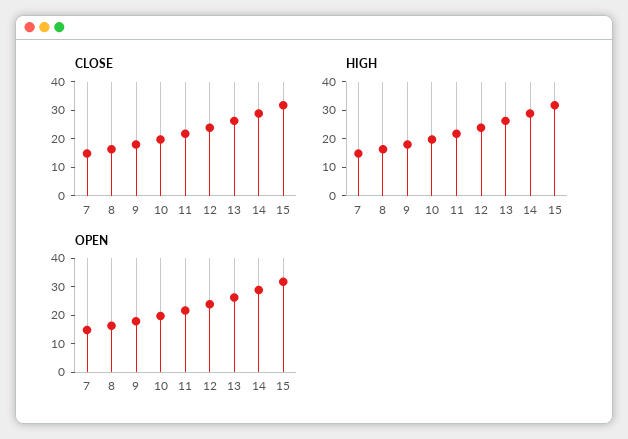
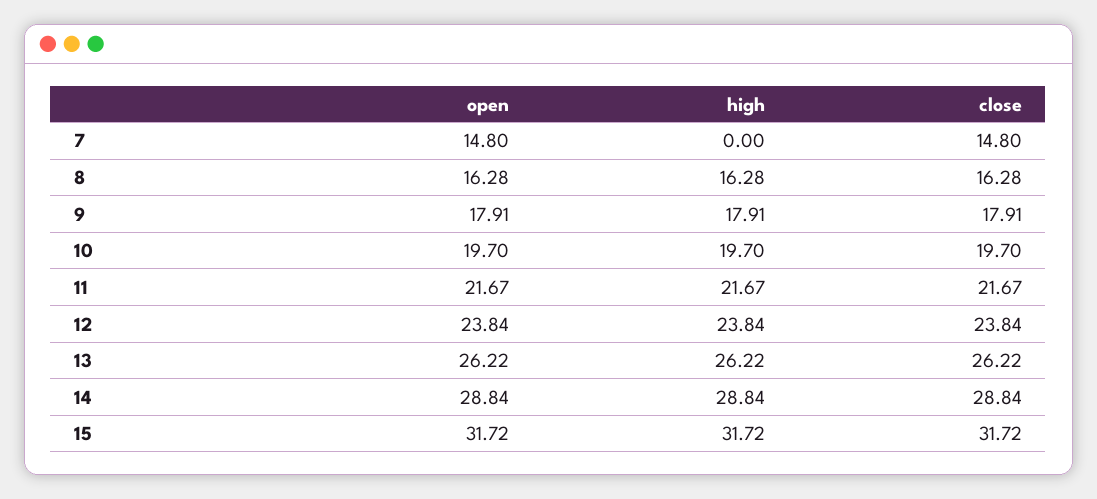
  {
    "CLOSE": {
      "7": 14.8,
      "8": 16.28,
      "9": 17.91,
      "10": 19.7,
      "11": 21.67,
      "12": 23.84,
      "13": 26.22,
      "14": 28.84,
      "15": 31.72
    },
    "HIGH": {
-     "7": 15,
+     "7": 0,
      "8": 16.28,
      "9": 17.91,
      "10": 19.7,
      "11": 21.67,
      "12": 23.84,
      "13": 26.22,
      "14": 28.84,
      "15": 31.72
    },
    "OPEN": {
      "7": 14.8,
      "8": 16.28,
      "9": 17.91,
      "10": 19.7,
      "11": 21.67,
      "12": 23.84,
      "13": 26.22,
      "14": 28.84,
      "15": 31.72
    }
  }

